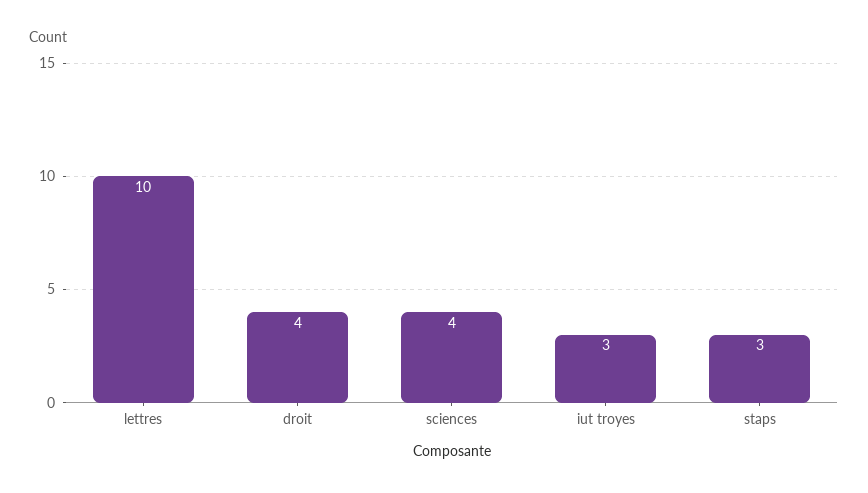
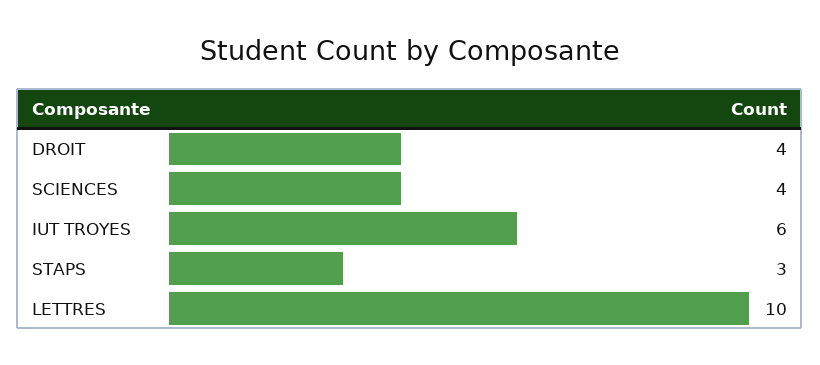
  {
    "lettres": 10,
    "droit": 4,
    "sciences": 4,
-   "iut troyes": 3,
+   "iut troyes": 6,
    "staps": 3
  }

